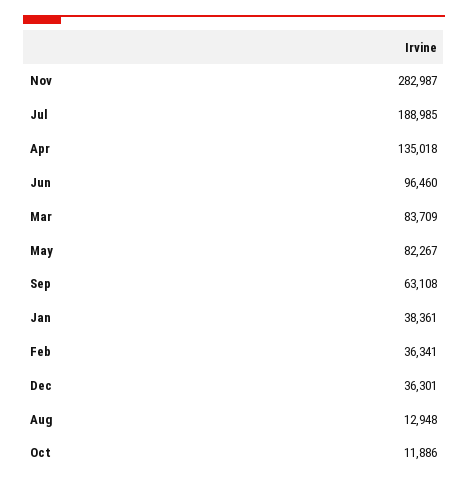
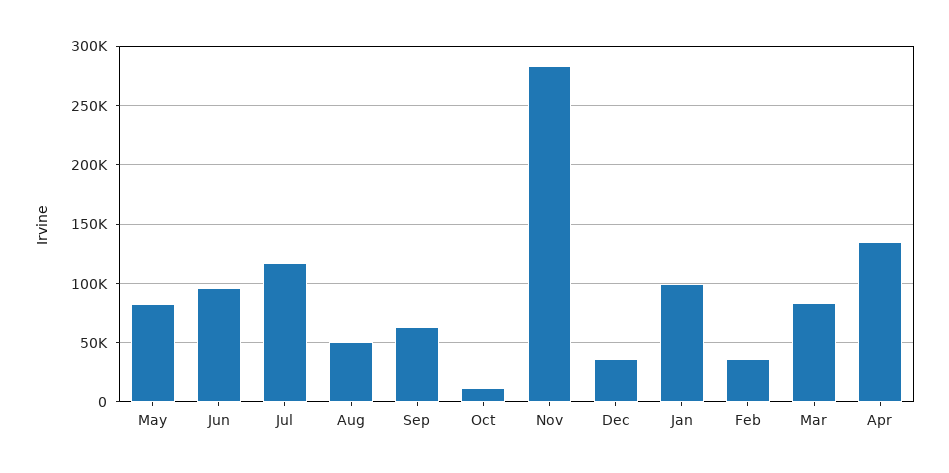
  {
    "Nov": 282987,
-   "Jul": 188985,
+   "Jul": 120000,
    "Apr": 135018,
    "Jun": 96460,
    "Mar": 83709,
    "May": 82267,
    "Sep": 63108,
-   "Jan": 38361,
+   "Jan": 100000,
    "Feb": 36341,
    "Dec": 36301,
-   "Aug": 12948,
+   "Aug": 50000,
    "Oct": 11886
  }

